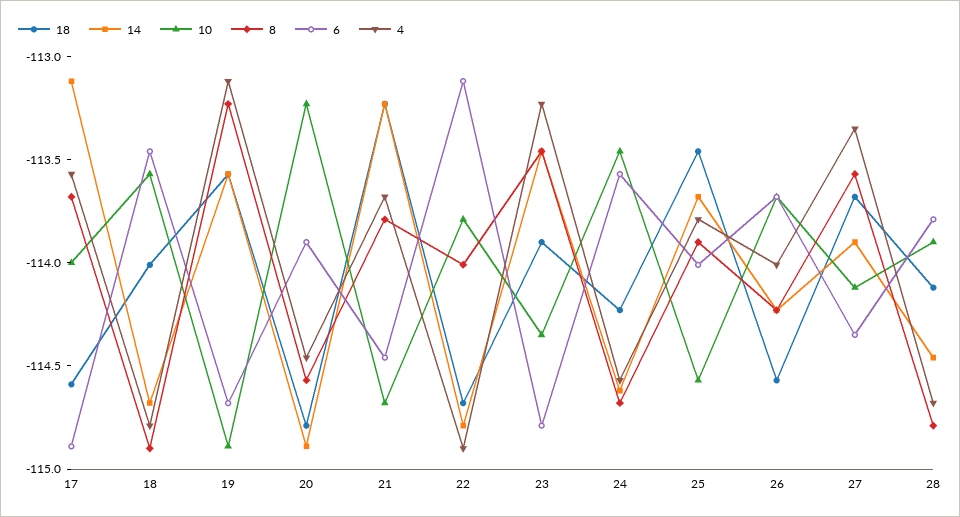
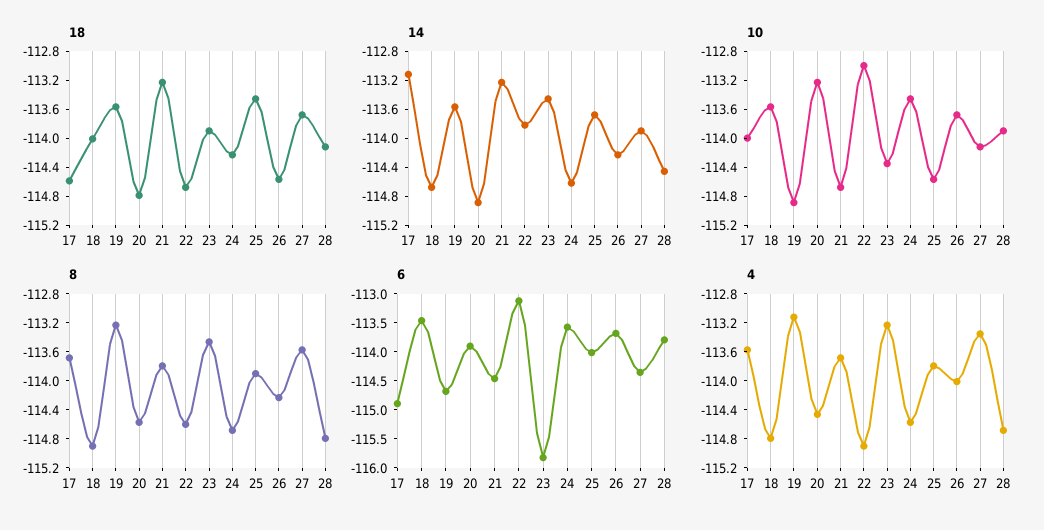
  {
    "18": {
      "17": -114.6,
      "18": -114,
      "19": -113.6,
      "20": -114.8,
      "21": -113.2,
      "22": -114.7,
      "23": -113.9,
      "24": -114.2,
      "25": -113.5,
      "26": -114.6,
      "27": -113.7,
      "28": -114.1
    },
    "14": {
      "17": -113.1,
      "18": -114.7,
      "19": -113.6,
      "20": -114.9,
      "21": -113.2,
-     "22": -114.8,
+     "22": -113.8,
      "23": -113.5,
      "24": -114.6,
      "25": -113.7,
      "26": -114.2,
      "27": -113.9,
      "28": -114.5
    },
    "10": {
      "17": -114,
      "18": -113.6,
      "19": -114.9,
      "20": -113.2,
      "21": -114.7,
-     "22": -113.8,
+     "22": -113,
      "23": -114.4,
      "24": -113.5,
      "25": -114.6,
      "26": -113.7,
      "27": -114.1,
      "28": -113.9
    },
    "8": {
      "17": -113.7,
      "18": -114.9,
      "19": -113.2,
      "20": -114.6,
      "21": -113.8,
-     "22": -114,
+     "22": -114.6,
      "23": -113.5,
      "24": -114.7,
      "25": -113.9,
      "26": -114.2,
      "27": -113.6,
      "28": -114.8
    },
    "6": {
      "17": -114.9,
      "18": -113.5,
      "19": -114.7,
      "20": -113.9,
      "21": -114.5,
      "22": -113.1,
-     "23": -114.8,
+     "23": -115.75,
      "24": -113.6,
      "25": -114,
      "26": -113.7,
      "27": -114.4,
      "28": -113.8
    },
    "4": {
      "17": -113.6,
      "18": -114.8,
      "19": -113.1,
      "20": -114.5,
      "21": -113.7,
      "22": -114.9,
      "23": -113.2,
      "24": -114.6,
      "25": -113.8,
      "26": -114,
      "27": -113.4,
      "28": -114.7
    }
  }

